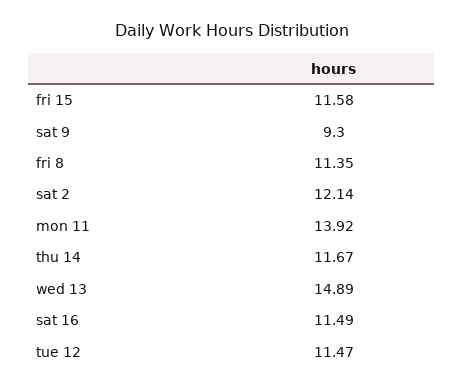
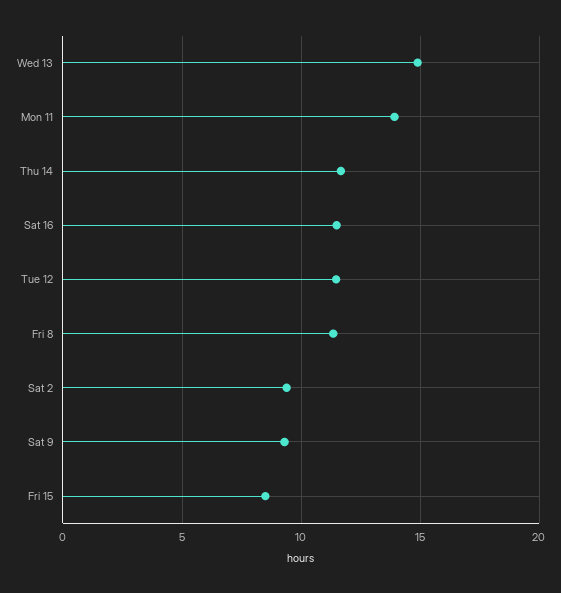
  {
-   "fri 15": 11.58,
+   "fri 15": 8.5,
    "sat 9": 9.3,
    "fri 8": 11.35,
-   "sat 2": 12.14,
+   "sat 2": 9.5,
    "mon 11": 13.92,
    "thu 14": 11.67,
    "wed 13": 14.89,
    "sat 16": 11.49,
    "tue 12": 11.47
  }

